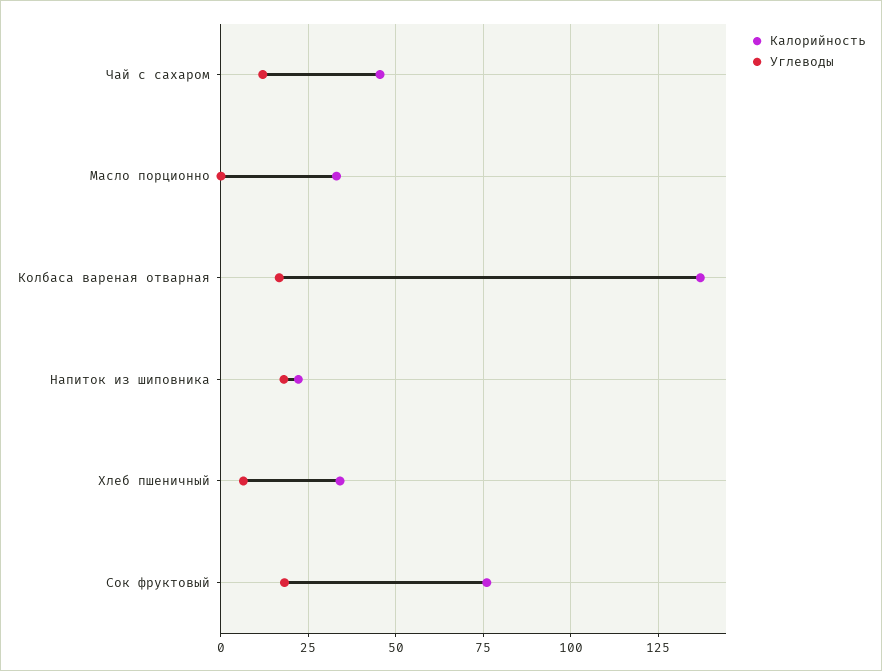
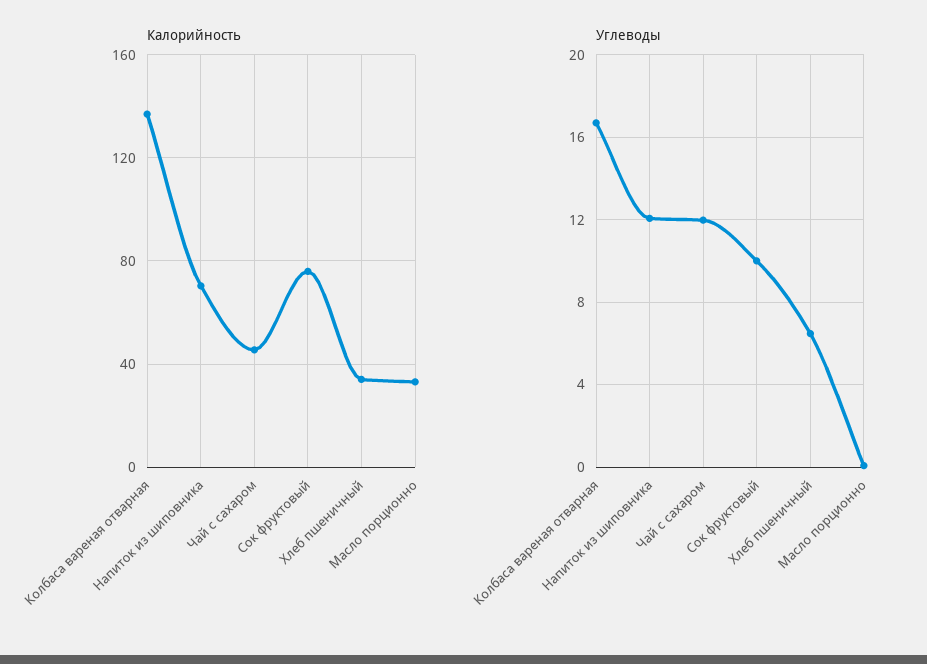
  {
    "Калорийность": {
      "Чай с сахаром": 45,
      "Масло порционно": 32.5,
      "Колбаса вареная отварная": 137.5,
-     "Напиток из шиповника": 22.5,
+     "Напиток из шиповника": 70,
      "Хлеб пшеничный": 35,
      "Сок фруктовый": 75
    },
    "Углеводы": {
      "Чай с сахаром": 12,
      "Масло порционно": 0,
      "Колбаса вареная отварная": 16.5,
-     "Напиток из шиповника": 17.5,
+     "Напиток из шиповника": 12,
      "Хлеб пшеничный": 6.5,
-     "Сок фруктовый": 17.5
+     "Сок фруктовый": 10
    }
  }

